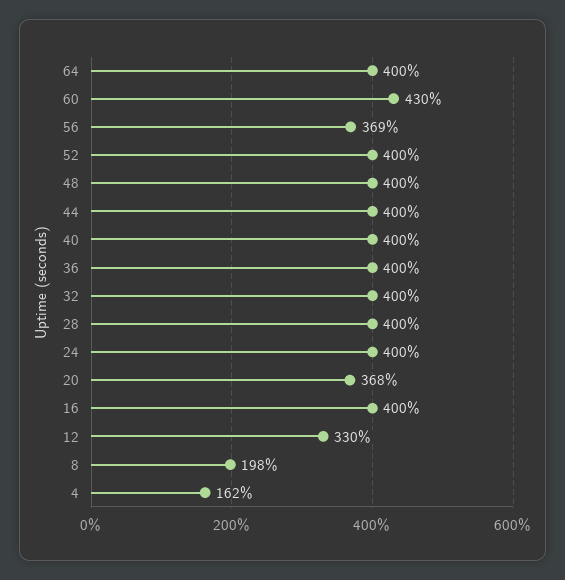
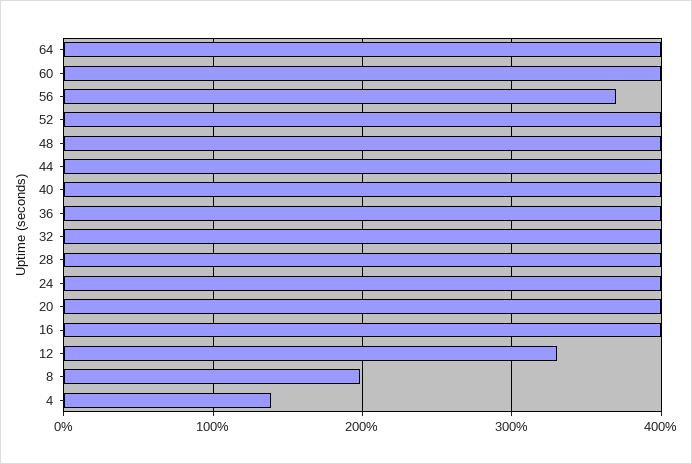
  {
    "64": 400,
-   "60": 430,
+   "60": 400,
    "56": 369,
    "52": 400,
    "48": 400,
    "44": 400,
    "40": 400,
    "36": 400,
    "32": 400,
    "28": 400,
    "24": 400,
-   "20": 368,
+   "20": 400,
    "16": 400,
    "12": 330,
    "8": 198,
-   "4": 162
+   "4": 140
  }

